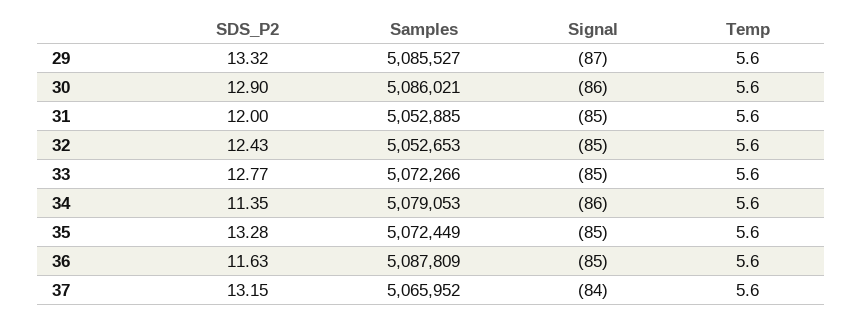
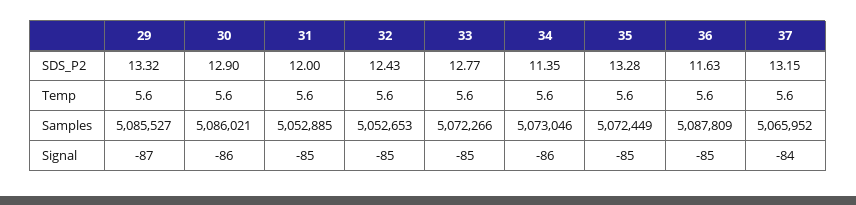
  {
    "SDS_P2": {
      "29": 13.32,
      "30": 12.9,
      "31": 12,
      "32": 12.43,
      "33": 12.77,
      "34": 11.35,
      "35": 13.28,
      "36": 11.63,
      "37": 13.15
    },
    "Samples": {
      "29": 5085527,
      "30": 5086021,
      "31": 5052885,
      "32": 5052653,
      "33": 5072266,
-     "34": 5079053,
+     "34": 5073046,
      "35": 5072449,
      "36": 5087809,
      "37": 5065952
    },
    "Signal": {
      "29": -87,
      "30": -86,
      "31": -85,
      "32": -85,
      "33": -85,
      "34": -86,
      "35": -85,
      "36": -85,
      "37": -84
    },
    "Temp": {
      "29": 5.6,
      "30": 5.6,
      "31": 5.6,
      "32": 5.6,
      "33": 5.6,
      "34": 5.6,
      "35": 5.6,
      "36": 5.6,
      "37": 5.6
    }
  }

